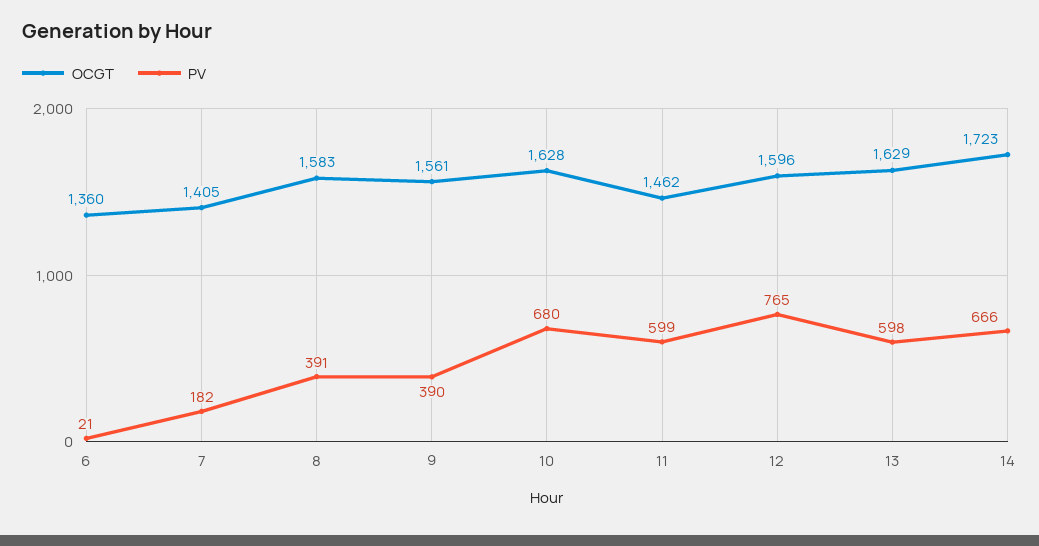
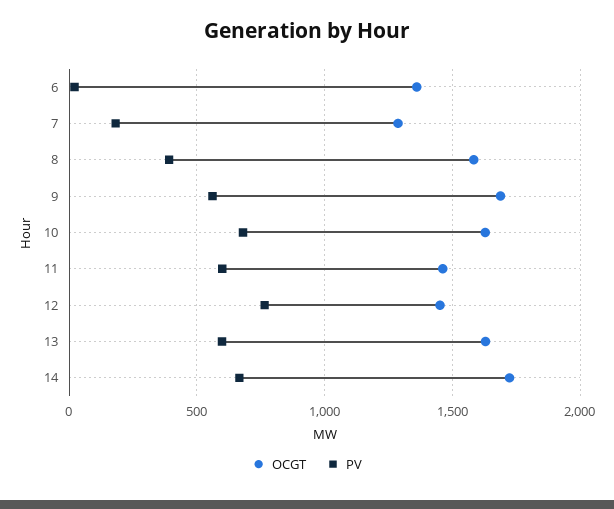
  {
    "OCGT": {
      "6": 1360,
-     "7": 1405,
+     "7": 1300,
      "8": 1583,
-     "9": 1561,
+     "9": 1700,
      "10": 1628,
      "11": 1462,
-     "12": 1596,
+     "12": 1450,
      "13": 1629,
      "14": 1723
    },
    "PV": {
      "6": 21,
      "7": 182,
      "8": 391,
-     "9": 390,
+     "9": 550,
      "10": 680,
      "11": 599,
      "12": 765,
      "13": 598,
      "14": 666
    }
  }

